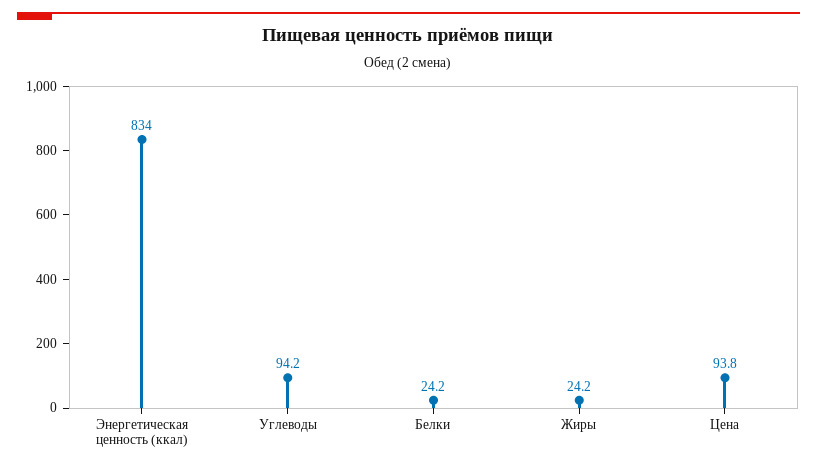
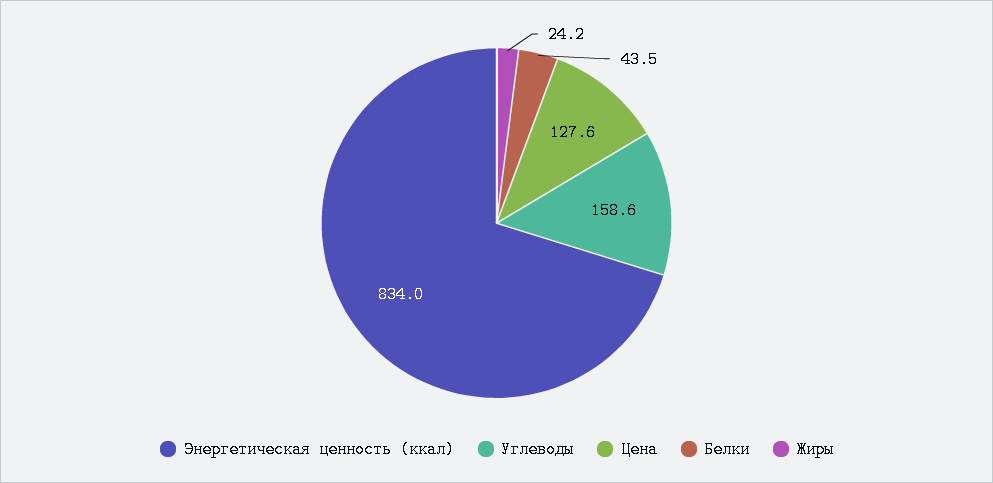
  {
    "Энергетическая ценность (ккал)": 834,
-   "Углеводы": 94.2,
+   "Углеводы": 158.6,
-   "Белки": 24.2,
+   "Белки": 43.5,
    "Жиры": 24.2,
-   "Цена": 93.8
+   "Цена": 127.6
  }

